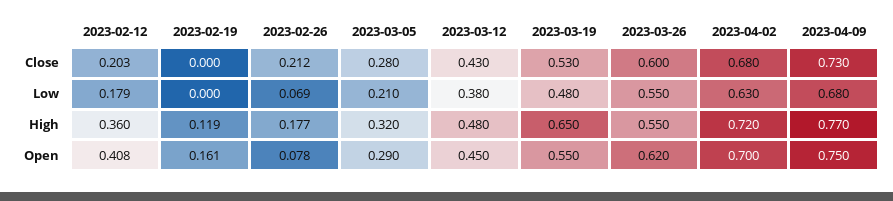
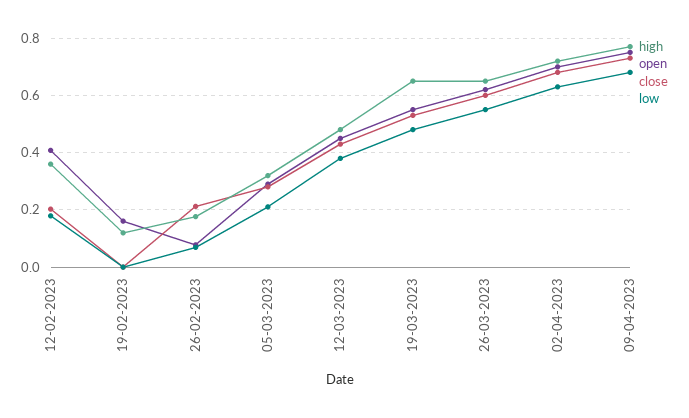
  {
    "Close": {
      "2023-02-12": 0.203,
      "2023-02-19": 0,
      "2023-02-26": 0.212,
      "2023-03-05": 0.28,
      "2023-03-12": 0.43,
      "2023-03-19": 0.53,
      "2023-03-26": 0.6,
      "2023-04-02": 0.68,
      "2023-04-09": 0.73
    },
    "Low": {
      "2023-02-12": 0.179,
      "2023-02-19": 0,
      "2023-02-26": 0.069,
      "2023-03-05": 0.21,
      "2023-03-12": 0.38,
      "2023-03-19": 0.48,
      "2023-03-26": 0.55,
      "2023-04-02": 0.63,
      "2023-04-09": 0.68
    },
    "High": {
      "2023-02-12": 0.36,
      "2023-02-19": 0.119,
      "2023-02-26": 0.177,
      "2023-03-05": 0.32,
      "2023-03-12": 0.48,
      "2023-03-19": 0.65,
-     "2023-03-26": 0.55,
+     "2023-03-26": 0.65,
      "2023-04-02": 0.72,
      "2023-04-09": 0.77
    },
    "Open": {
      "2023-02-12": 0.408,
      "2023-02-19": 0.161,
      "2023-02-26": 0.078,
      "2023-03-05": 0.29,
      "2023-03-12": 0.45,
      "2023-03-19": 0.55,
      "2023-03-26": 0.62,
      "2023-04-02": 0.7,
      "2023-04-09": 0.75
    }
  }

